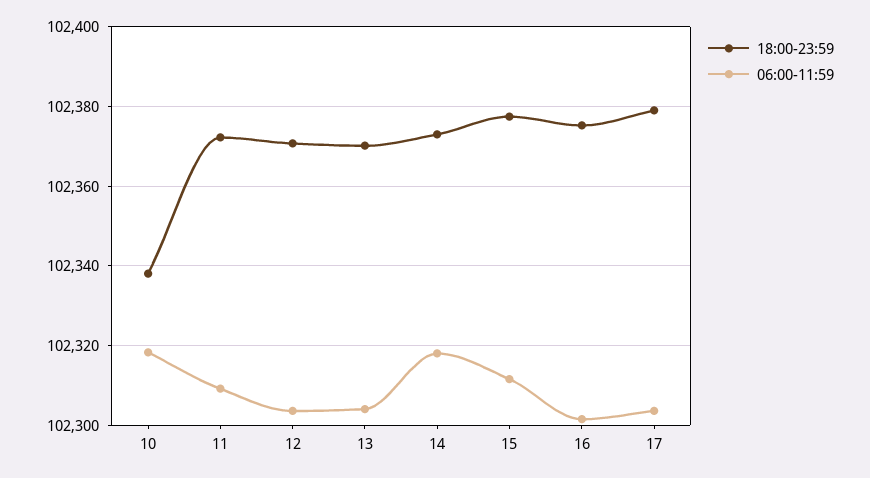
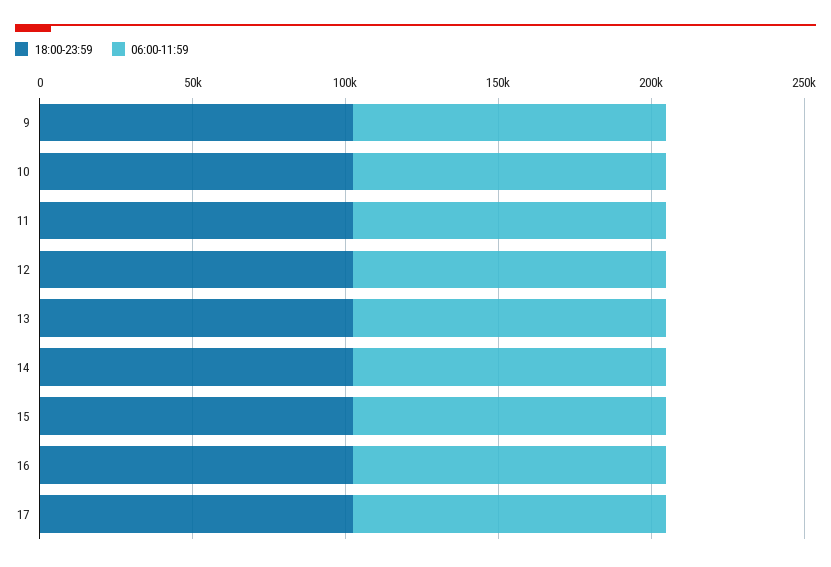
  {
    "18:00-23:59": {
      "10": 102338,
      "11": 102372,
      "12": 102370,
      "13": 102370,
      "14": 102374,
      "15": 102378,
      "16": 102376,
-     "17": 102380
+     "17": 102380,
+     "9": 100000
    },
    "06:00-11:59": {
      "10": 102318,
      "11": 102310,
      "12": 102304,
      "13": 102304,
      "14": 102318,
      "15": 102312,
      "16": 102302,
-     "17": 102304
+     "17": 102304,
+     "9": 100000
    }
  }

